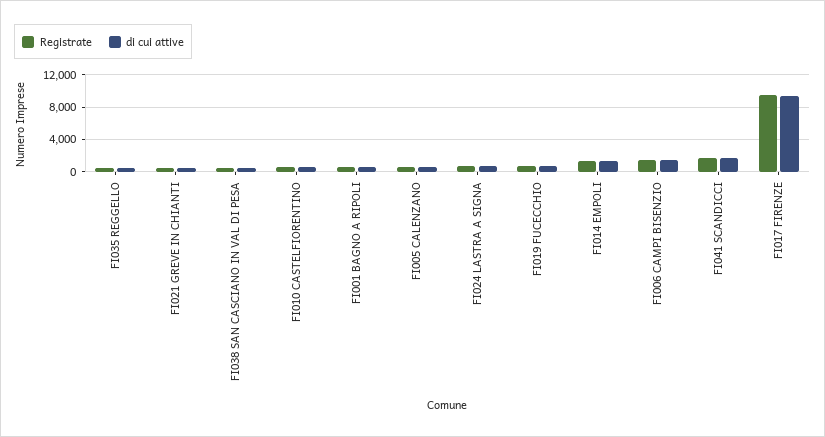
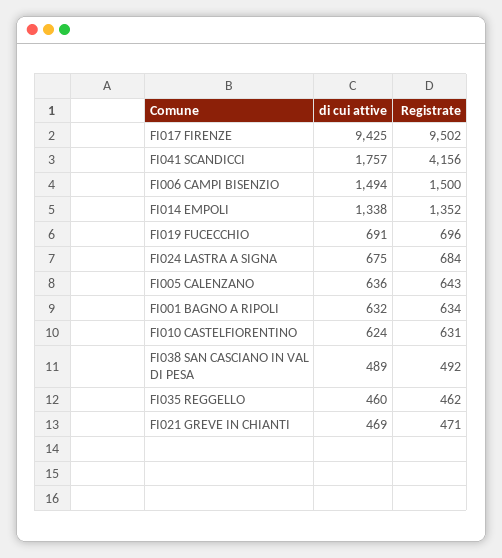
  {
    "Registrate": {
      "FI035 REGGELLO": 462,
      "FI021 GREVE IN CHIANTI": 471,
      "FI038 SAN CASCIANO IN VAL DI PESA": 492,
      "FI010 CASTELFIORENTINO": 631,
      "FI001 BAGNO A RIPOLI": 634,
      "FI005 CALENZANO": 643,
      "FI024 LASTRA A SIGNA": 684,
      "FI019 FUCECCHIO": 696,
      "FI014 EMPOLI": 1352,
      "FI006 CAMPI BISENZIO": 1500,
-     "FI041 SCANDICCI": 2000,
+     "FI041 SCANDICCI": 4156,
      "FI017 FIRENZE": 9502
    },
    "di cui attive": {
      "FI035 REGGELLO": 460,
      "FI021 GREVE IN CHIANTI": 469,
      "FI038 SAN CASCIANO IN VAL DI PESA": 489,
      "FI010 CASTELFIORENTINO": 624,
      "FI001 BAGNO A RIPOLI": 632,
      "FI005 CALENZANO": 636,
      "FI024 LASTRA A SIGNA": 675,
      "FI019 FUCECCHIO": 691,
      "FI014 EMPOLI": 1338,
      "FI006 CAMPI BISENZIO": 1494,
      "FI041 SCANDICCI": 1757,
      "FI017 FIRENZE": 9425
    }
  }

